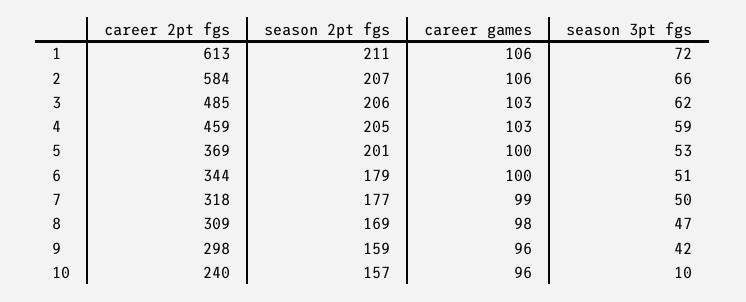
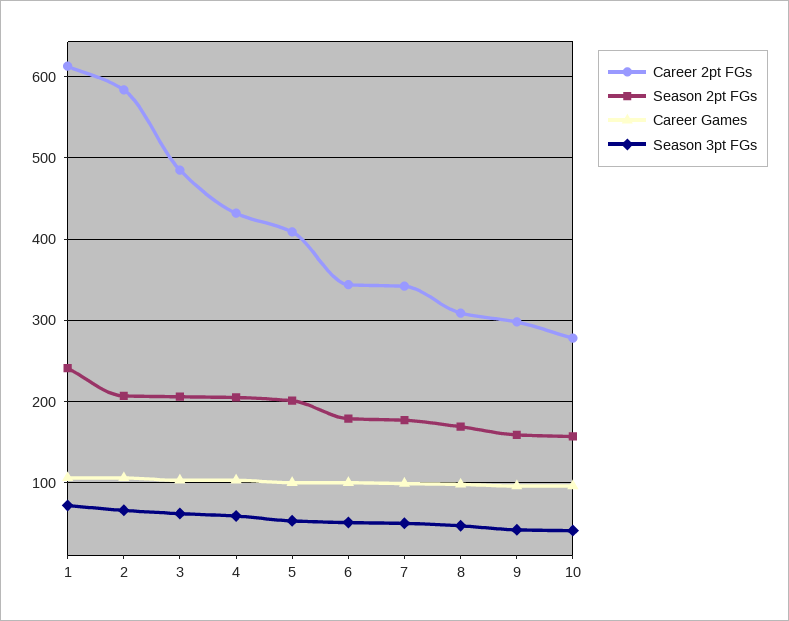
  {
    "career 2pt fgs": {
      "1": 613,
      "2": 584,
      "3": 485,
-     "4": 459,
+     "4": 430,
-     "5": 369,
+     "5": 410,
      "6": 344,
-     "7": 318,
+     "7": 340,
      "8": 309,
      "9": 298,
-     "10": 240
+     "10": 280
    },
    "season 2pt fgs": {
-     "1": 211,
+     "1": 240,
      "2": 207,
      "3": 206,
      "4": 205,
      "5": 201,
      "6": 179,
      "7": 177,
      "8": 169,
      "9": 159,
      "10": 157
    },
    "career games": {
      "1": 106,
      "2": 106,
      "3": 103,
      "4": 103,
      "5": 100,
      "6": 100,
      "7": 99,
      "8": 98,
      "9": 96,
      "10": 96
    },
    "season 3pt fgs": {
      "1": 72,
      "2": 66,
      "3": 62,
      "4": 59,
      "5": 53,
      "6": 51,
      "7": 50,
      "8": 47,
      "9": 42,
-     "10": 10
+     "10": 40
    }
  }

